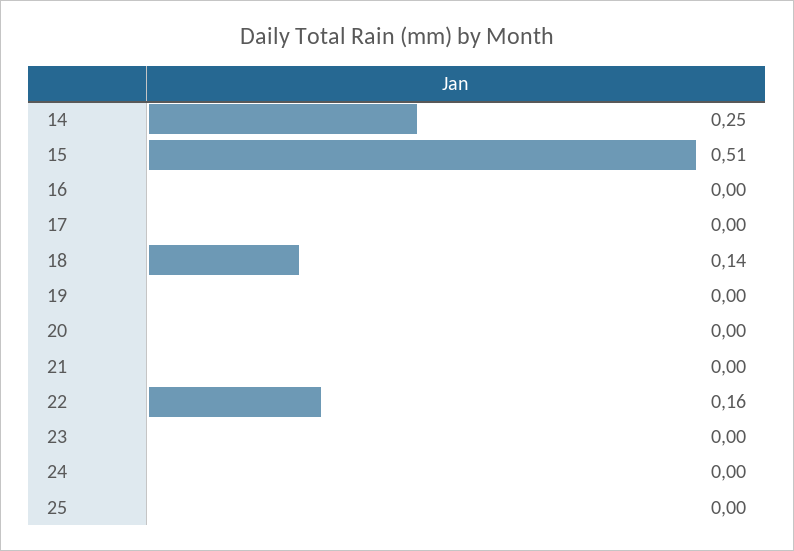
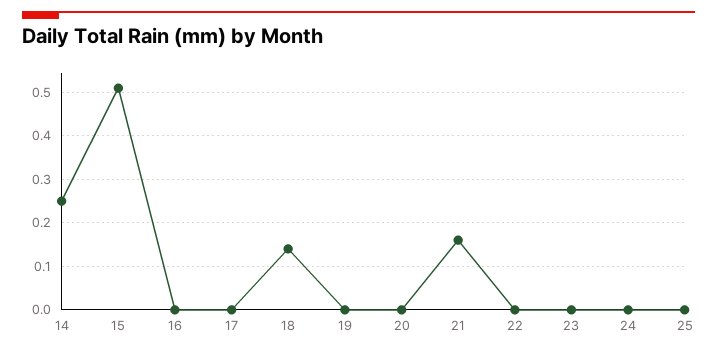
  {
    "14": 0.25,
    "15": 0.51,
    "16": 0,
    "17": 0,
    "18": 0.14,
    "19": 0,
    "20": 0,
-   "21": 0,
+   "21": 0.15,
-   "22": 0.16,
+   "22": 0,
    "23": 0,
    "24": 0,
    "25": 0
  }

